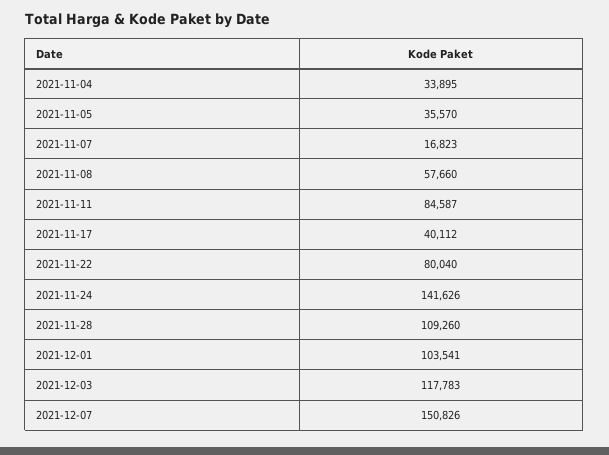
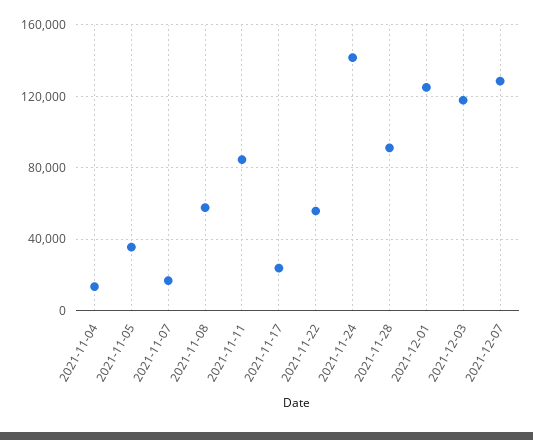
  {
-   "2021-11-04": 33895,
+   "2021-11-04": 15000,
    "2021-11-05": 35570,
    "2021-11-07": 16823,
    "2021-11-08": 57660,
    "2021-11-11": 84587,
-   "2021-11-17": 40112,
+   "2021-11-17": 25000,
-   "2021-11-22": 80040,
+   "2021-11-22": 55000,
    "2021-11-24": 141626,
-   "2021-11-28": 109260,
+   "2021-11-28": 90000,
-   "2021-12-01": 103541,
+   "2021-12-01": 125000,
    "2021-12-03": 117783,
-   "2021-12-07": 150826
+   "2021-12-07": 130000
  }

